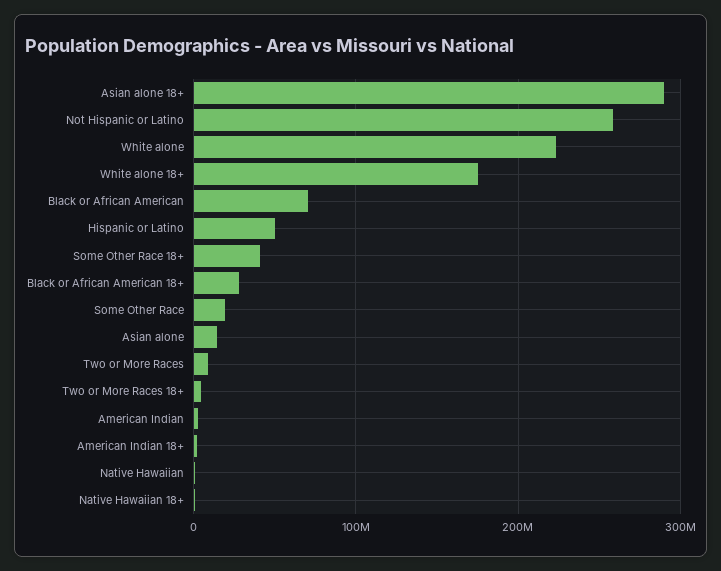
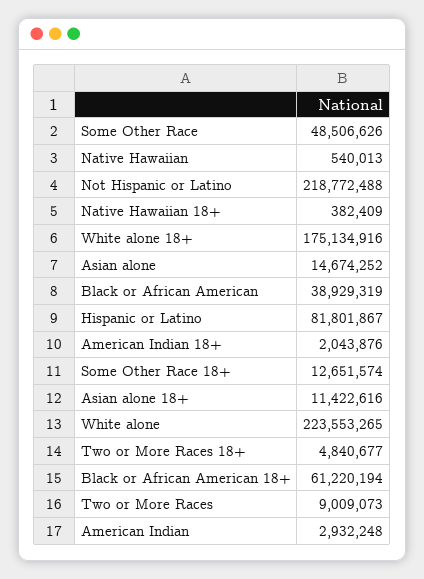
  {
-   "Asian alone 18+": 290000000,
+   "Asian alone 18+": 11422616,
-   "Not Hispanic or Latino": 260000000,
+   "Not Hispanic or Latino": 218772488,
    "White alone": 223553265,
    "White alone 18+": 175134916,
-   "Black or African American": 70000000,
+   "Black or African American": 38929319,
-   "Hispanic or Latino": 50000000,
+   "Hispanic or Latino": 81801867,
-   "Some Other Race 18+": 40000000,
+   "Some Other Race 18+": 12651574,
-   "Black or African American 18+": 30000000,
+   "Black or African American 18+": 61220194,
-   "Some Other Race": 20000000,
+   "Some Other Race": 48506626,
    "Asian alone": 14674252,
    "Two or More Races": 9009073,
    "Two or More Races 18+": 4840677,
    "American Indian": 2932248,
    "American Indian 18+": 2043876,
    "Native Hawaiian": 540013,
    "Native Hawaiian 18+": 382409
  }

